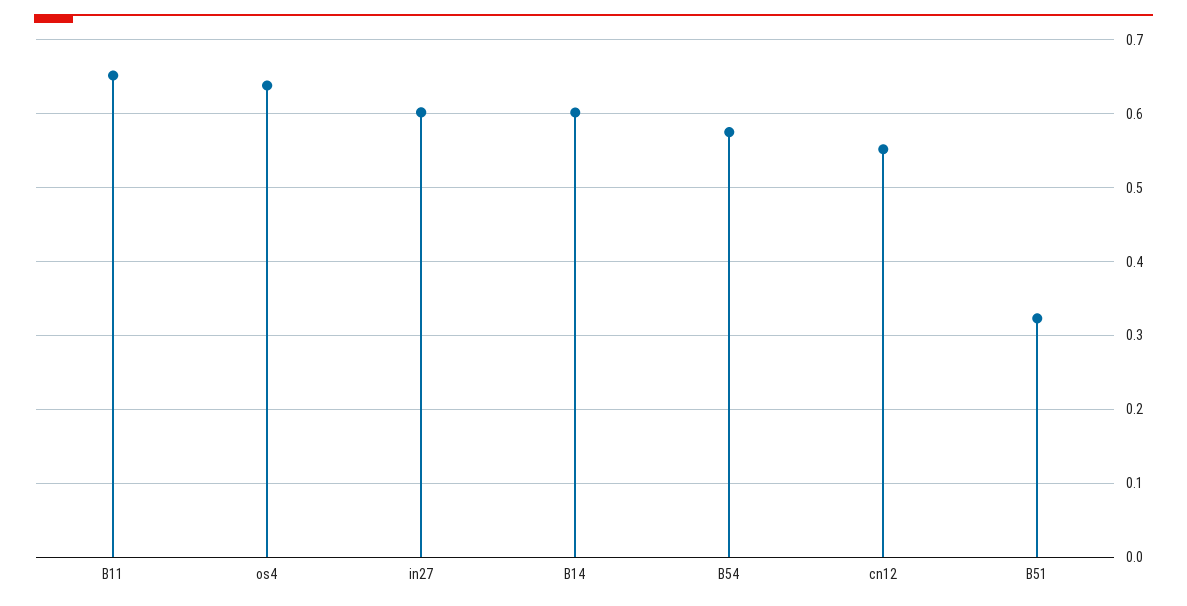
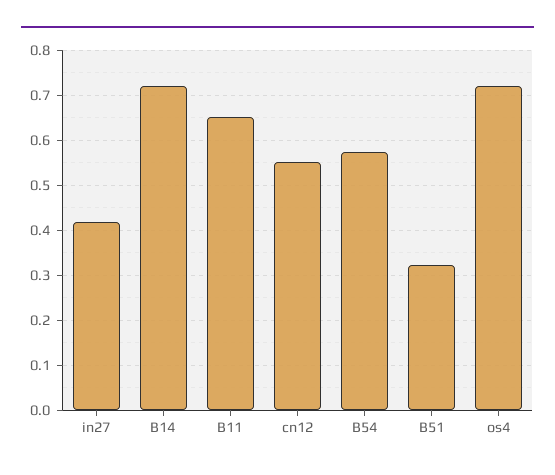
  {
    "B11": 0.65,
-   "os4": 0.64,
+   "os4": 0.72,
-   "in27": 0.6,
+   "in27": 0.42,
-   "B14": 0.6,
+   "B14": 0.72,
    "B54": 0.58,
    "cn12": 0.55,
    "B51": 0.32
  }

